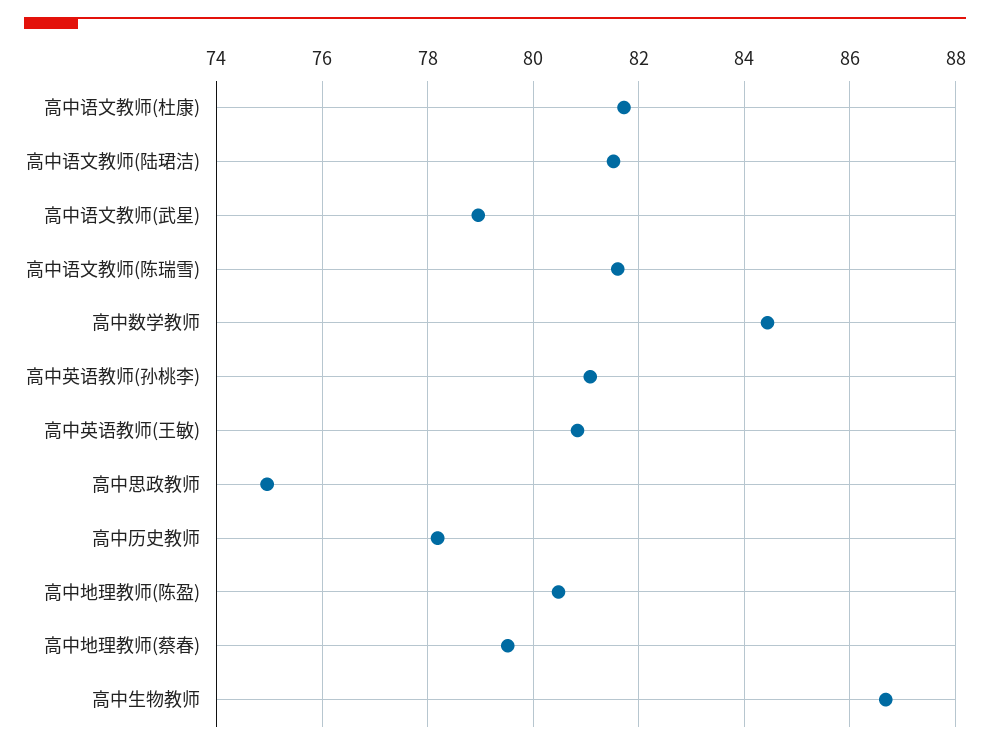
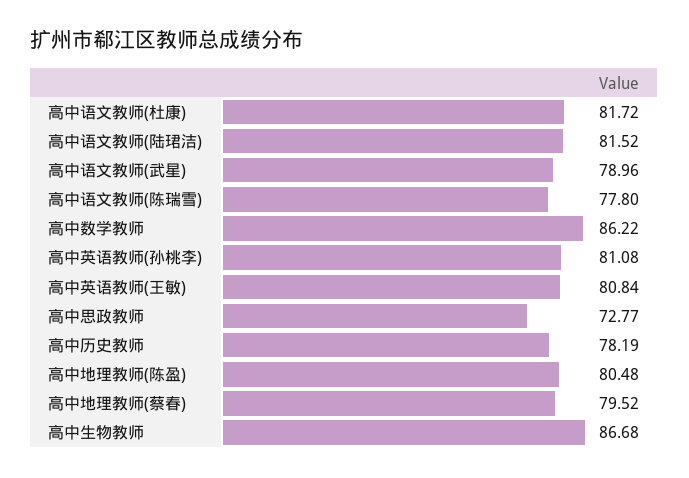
  {
    "高中语文教师(杜康)": 81.72,
    "高中语文教师(陆珺洁)": 81.52,
    "高中语文教师(武星)": 78.96,
-   "高中语文教师(陈瑞雪)": 81.6,
+   "高中语文教师(陈瑞雪)": 77.8,
-   "高中数学教师": 84.4,
+   "高中数学教师": 86.22,
    "高中英语教师(孙桃李)": 81.08,
    "高中英语教师(王敏)": 80.84,
-   "高中思政教师": 75,
+   "高中思政教师": 72.77,
    "高中历史教师": 78.19,
    "高中地理教师(陈盈)": 80.48,
    "高中地理教师(蔡春)": 79.52,
    "高中生物教师": 86.68
  }

